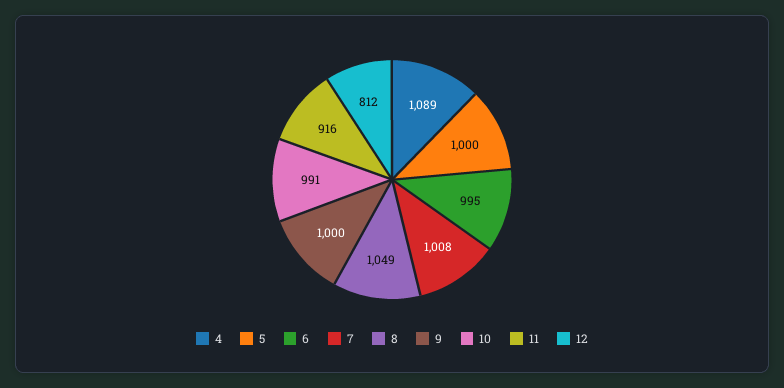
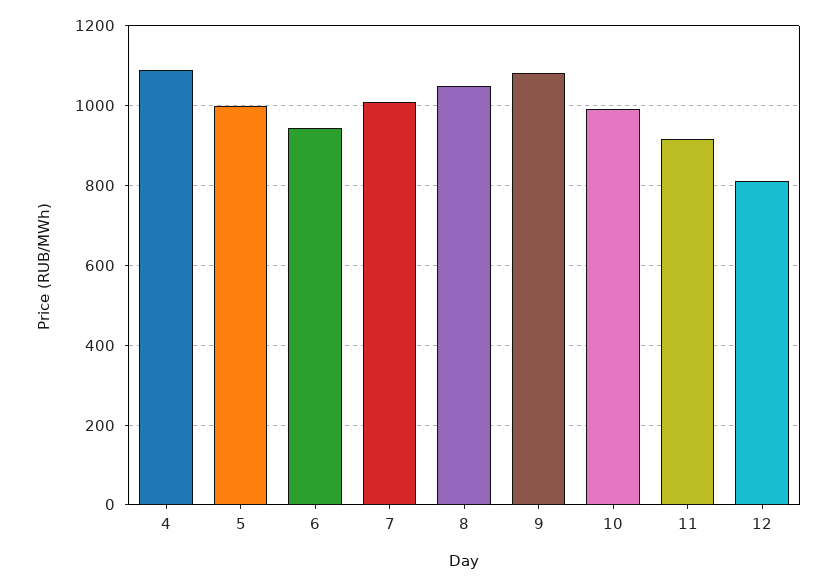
  {
    "4": 1089,
    "5": 1000,
-   "6": 995,
+   "6": 940,
    "7": 1008,
    "8": 1049,
-   "9": 1000,
+   "9": 1080,
    "10": 991,
    "11": 916,
    "12": 812
  }

